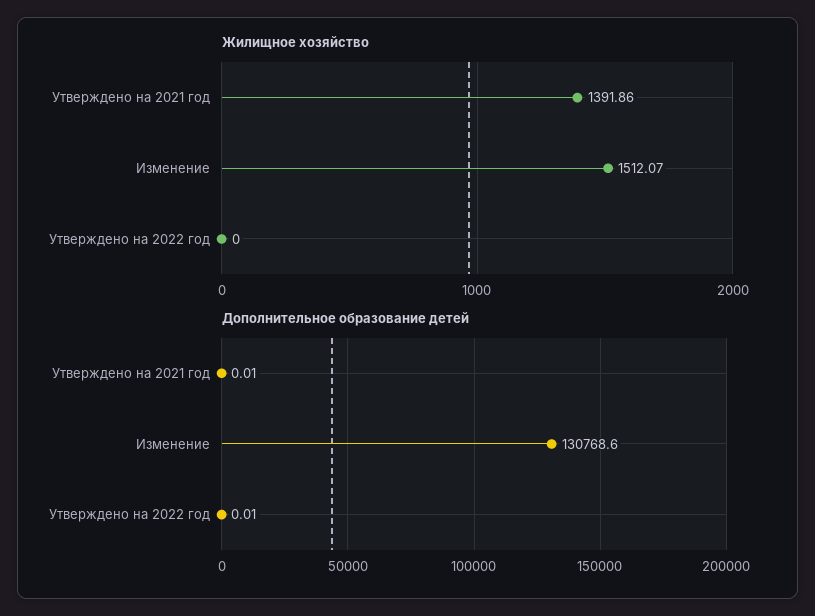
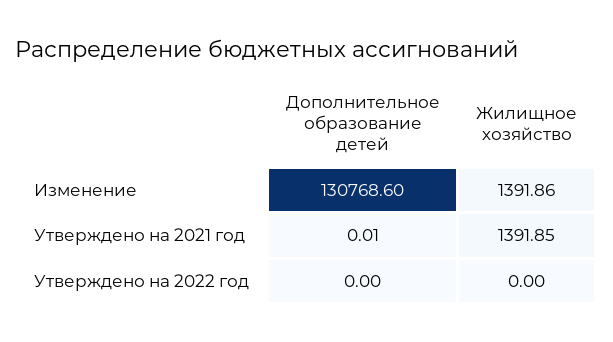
  {
    "Жилищное хозяйство": {
-     "Утверждено на 2021 год": 1391.86,
+     "Утверждено на 2021 год": 1391.85,
-     "Изменение": 1512.07,
+     "Изменение": 1391.86,
      "Утверждено на 2022 год": 0
    },
    "Дополнительное образование детей": {
      "Утверждено на 2021 год": 0.01,
      "Изменение": 130768.6,
-     "Утверждено на 2022 год": 0.01
+     "Утверждено на 2022 год": 0
    }
  }

